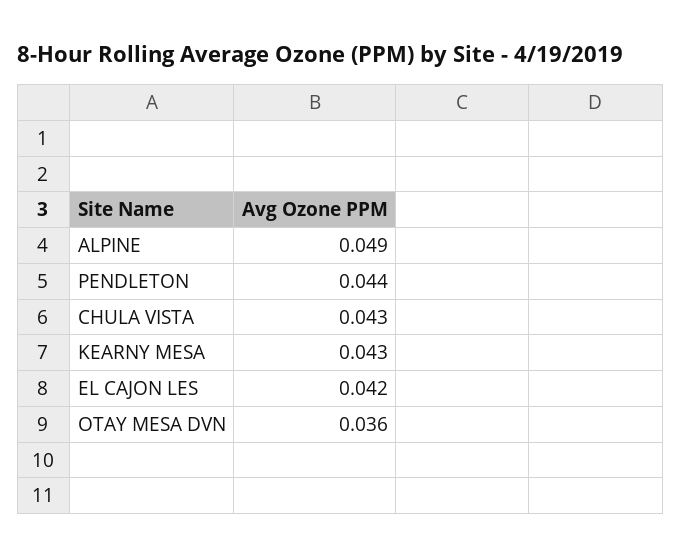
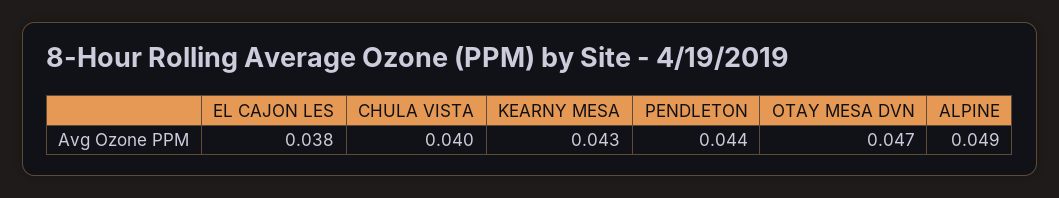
  {
    "ALPINE": 0.049,
    "PENDLETON": 0.044,
-   "CHULA VISTA": 0.043,
+   "CHULA VISTA": 0.04,
    "KEARNY MESA": 0.043,
-   "EL CAJON LES": 0.042,
+   "EL CAJON LES": 0.038,
-   "OTAY MESA DVN": 0.036
+   "OTAY MESA DVN": 0.047
  }

